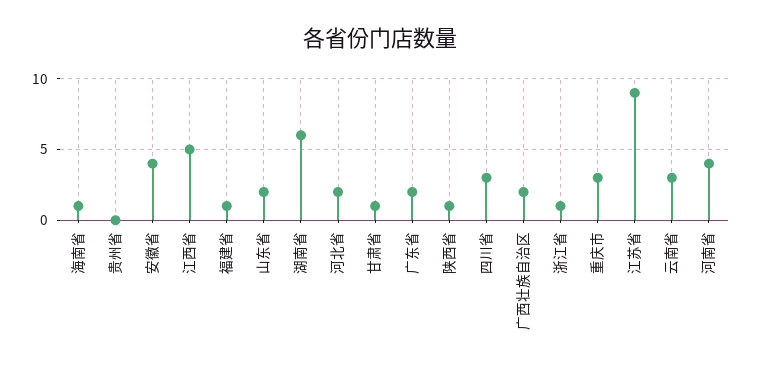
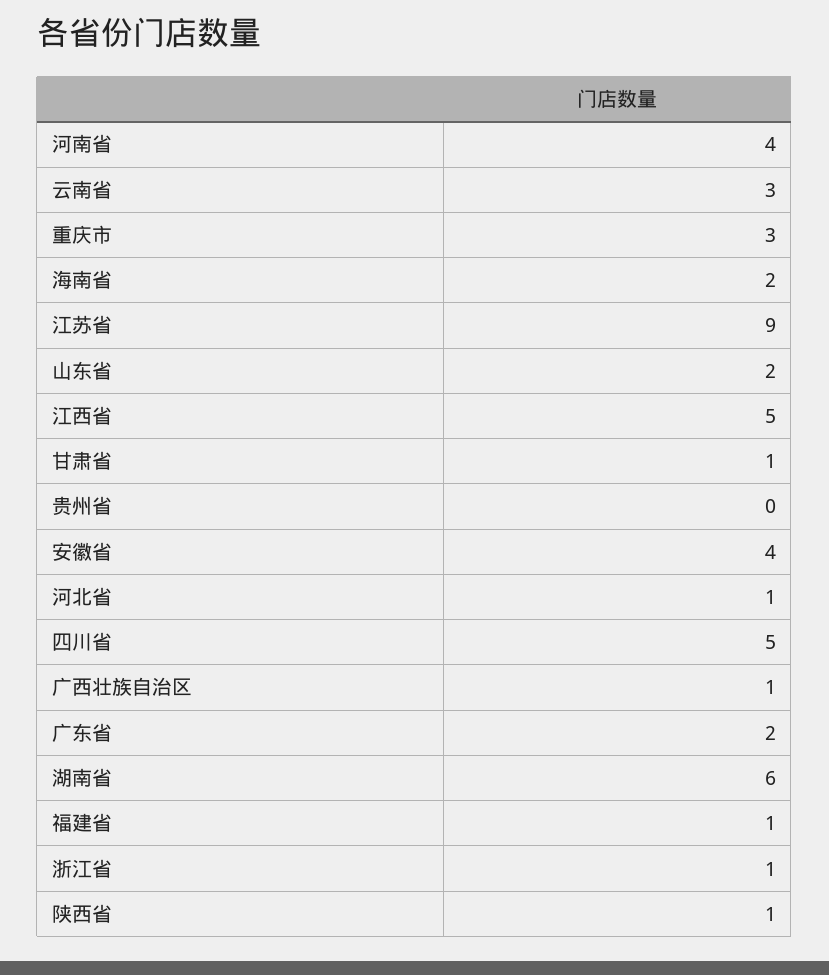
  {
-   "海南省": 1,
+   "海南省": 2,
    "贵州省": 0,
    "安徽省": 4,
    "江西省": 5,
    "福建省": 1,
    "山东省": 2,
    "湖南省": 6,
-   "河北省": 2,
+   "河北省": 1,
    "甘肃省": 1,
    "广东省": 2,
    "陕西省": 1,
-   "四川省": 3,
+   "四川省": 5,
-   "广西壮族自治区": 2,
+   "广西壮族自治区": 1,
    "浙江省": 1,
    "重庆市": 3,
    "江苏省": 9,
    "云南省": 3,
    "河南省": 4
  }

